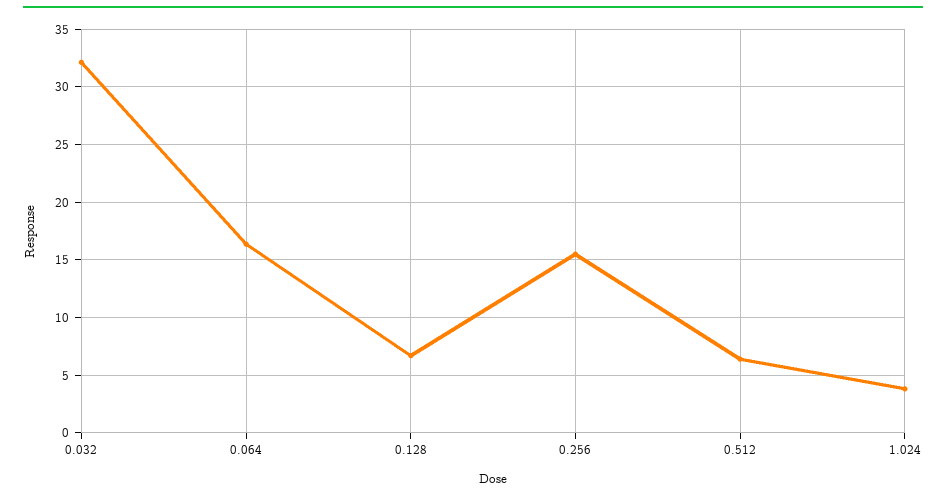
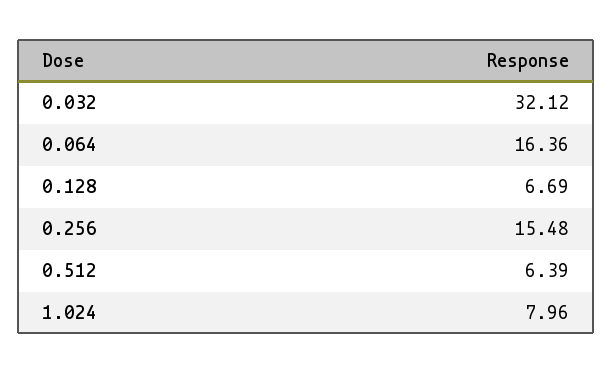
  {
    "0.032": 32.12,
    "0.064": 16.36,
    "0.128": 6.69,
    "0.256": 15.48,
    "0.512": 6.39,
-   "1.024": 4
+   "1.024": 7.96
  }

